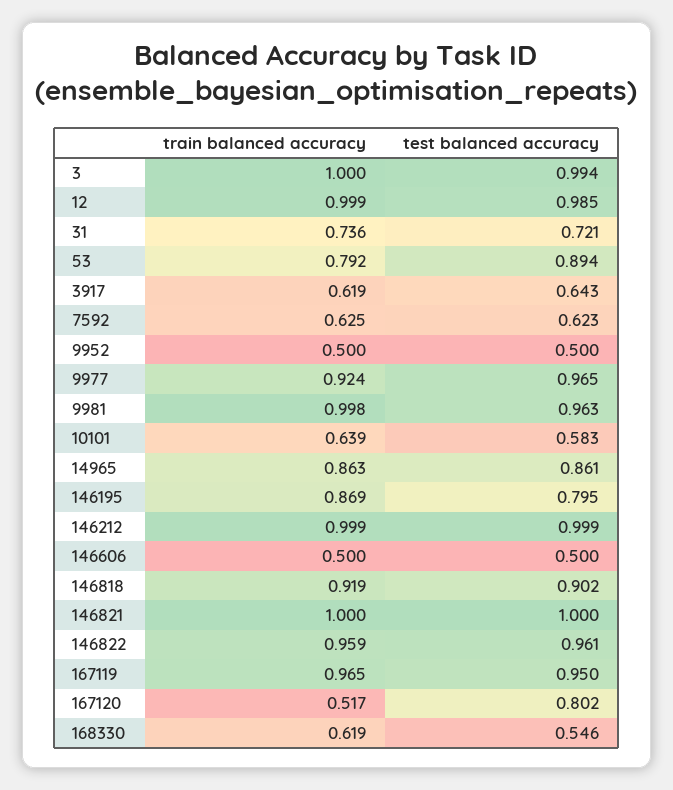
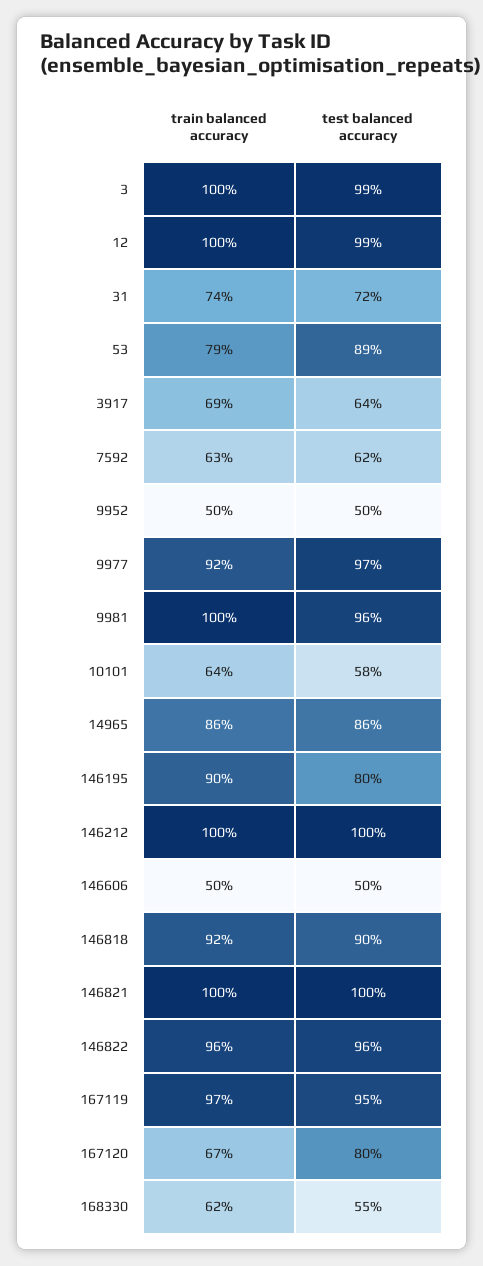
  {
    "train balanced accuracy": {
      "3": 1,
      "12": 0.999,
      "31": 0.736,
      "53": 0.792,
-     "3917": 0.619,
+     "3917": 0.69,
      "7592": 0.625,
      "9952": 0.5,
      "9977": 0.924,
      "9981": 0.998,
      "10101": 0.639,
      "14965": 0.863,
-     "146195": 0.869,
+     "146195": 0.9,
      "146212": 0.999,
      "146606": 0.5,
      "146818": 0.919,
      "146821": 1,
      "146822": 0.959,
      "167119": 0.965,
-     "167120": 0.517,
+     "167120": 0.67,
      "168330": 0.619
    },
    "test balanced accuracy": {
      "3": 0.994,
      "12": 0.985,
      "31": 0.721,
      "53": 0.894,
      "3917": 0.643,
      "7592": 0.623,
      "9952": 0.5,
      "9977": 0.965,
      "9981": 0.963,
      "10101": 0.583,
      "14965": 0.861,
      "146195": 0.795,
      "146212": 0.999,
      "146606": 0.5,
      "146818": 0.902,
      "146821": 1,
      "146822": 0.961,
      "167119": 0.95,
      "167120": 0.802,
      "168330": 0.546
    }
  }

